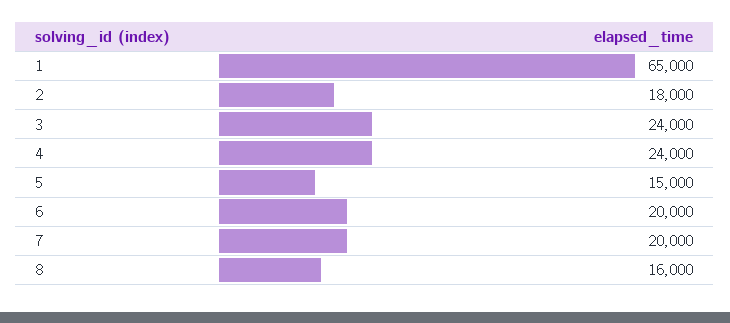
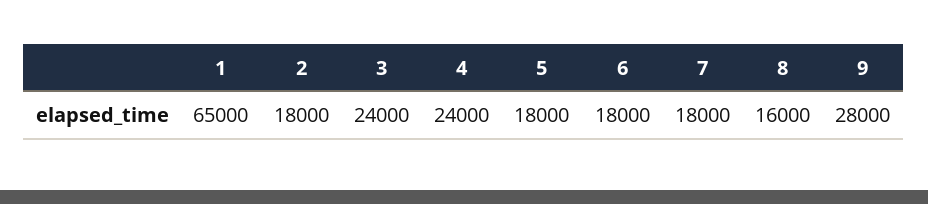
  {
    "1": 65000,
    "2": 18000,
    "3": 24000,
    "4": 24000,
-   "5": 15000,
+   "5": 18000,
-   "6": 20000,
+   "6": 18000,
-   "7": 20000,
+   "7": 18000,
-   "8": 16000
+   "8": 16000,
+   "9": 28000
  }

